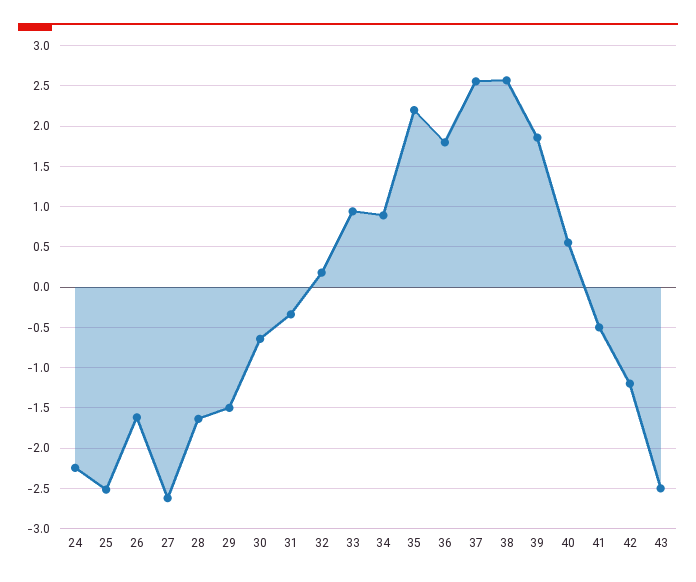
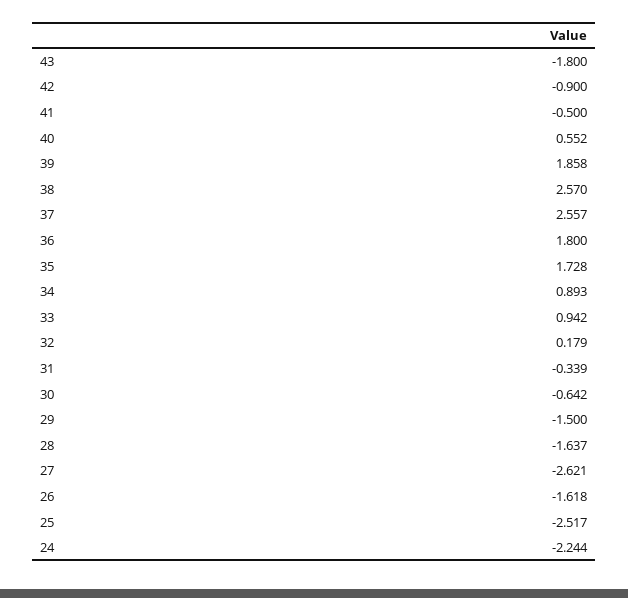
  {
    "24": -2.244,
    "25": -2.517,
    "26": -1.618,
    "27": -2.621,
    "28": -1.637,
    "29": -1.5,
    "30": -0.642,
    "31": -0.339,
    "32": 0.179,
    "33": 0.942,
    "34": 0.893,
-   "35": 2.2,
+   "35": 1.728,
    "36": 1.8,
    "37": 2.557,
    "38": 2.57,
    "39": 1.858,
    "40": 0.552,
    "41": -0.5,
-   "42": -1.2,
+   "42": -0.9,
-   "43": -2.5
+   "43": -1.8
  }

